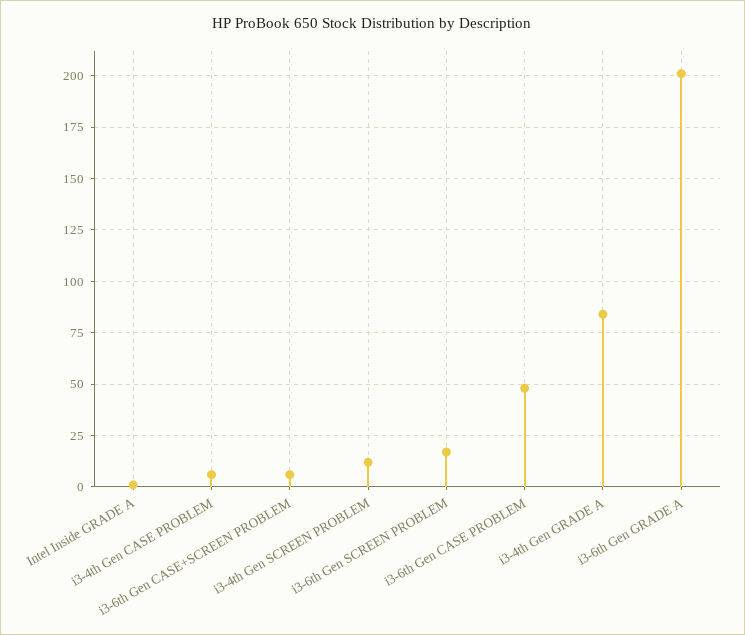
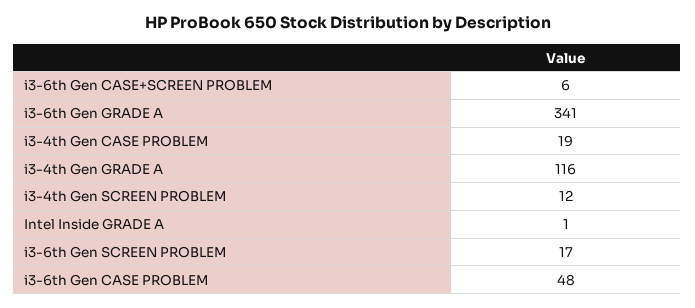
  {
    "Intel Inside GRADE A": 1,
-   "i3-4th Gen CASE PROBLEM": 5,
+   "i3-4th Gen CASE PROBLEM": 19,
    "i3-6th Gen CASE+SCREEN PROBLEM": 6,
    "i3-4th Gen SCREEN PROBLEM": 12,
    "i3-6th Gen SCREEN PROBLEM": 17,
    "i3-6th Gen CASE PROBLEM": 48,
-   "i3-4th Gen GRADE A": 85,
+   "i3-4th Gen GRADE A": 116,
-   "i3-6th Gen GRADE A": 200
+   "i3-6th Gen GRADE A": 341
  }

